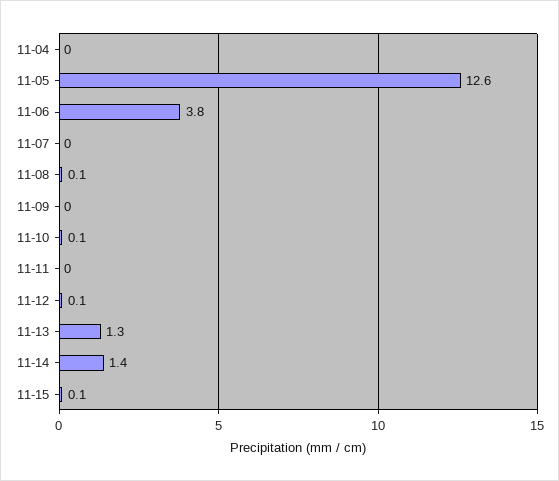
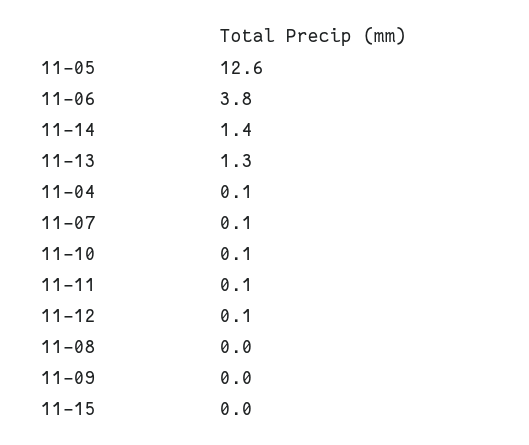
  {
-   "11-04": 0,
+   "11-04": 0.1,
    "11-05": 12.6,
    "11-06": 3.8,
-   "11-07": 0,
+   "11-07": 0.1,
-   "11-08": 0.1,
+   "11-08": 0,
    "11-09": 0,
    "11-10": 0.1,
-   "11-11": 0,
+   "11-11": 0.1,
    "11-12": 0.1,
    "11-13": 1.3,
    "11-14": 1.4,
-   "11-15": 0.1
+   "11-15": 0
  }

